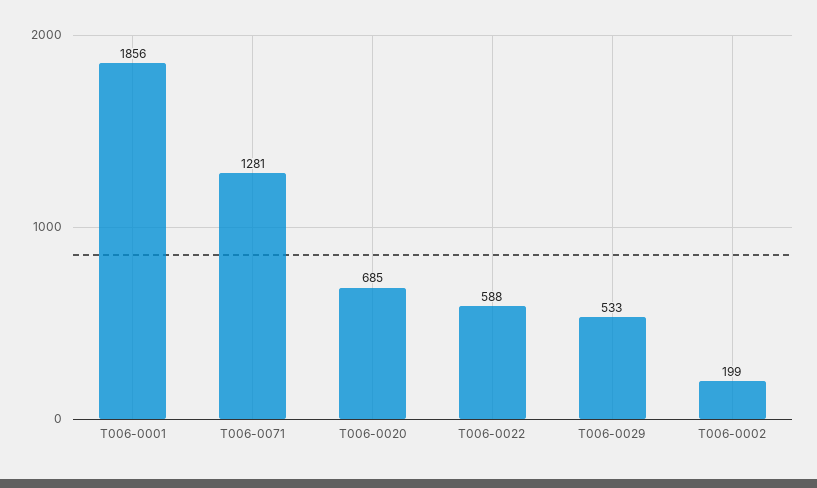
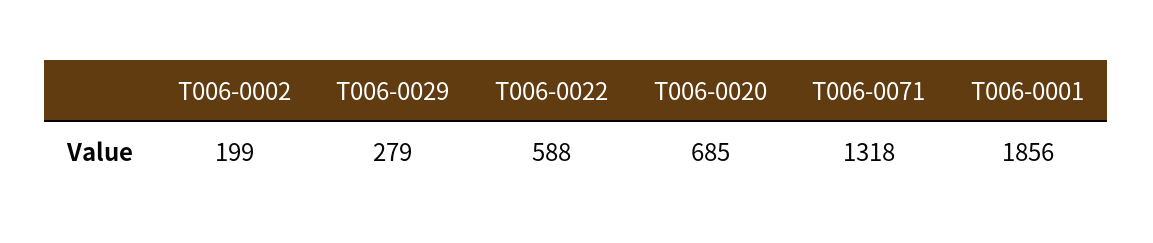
  {
    "T006-0001": 1856,
-   "T006-0071": 1281,
+   "T006-0071": 1318,
    "T006-0020": 685,
    "T006-0022": 588,
-   "T006-0029": 533,
+   "T006-0029": 279,
    "T006-0002": 199
  }

